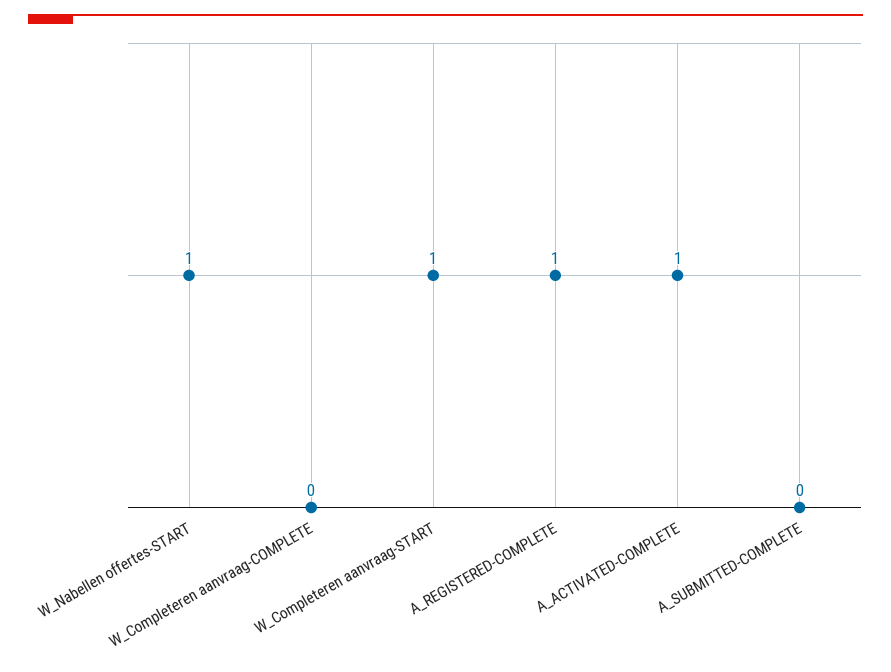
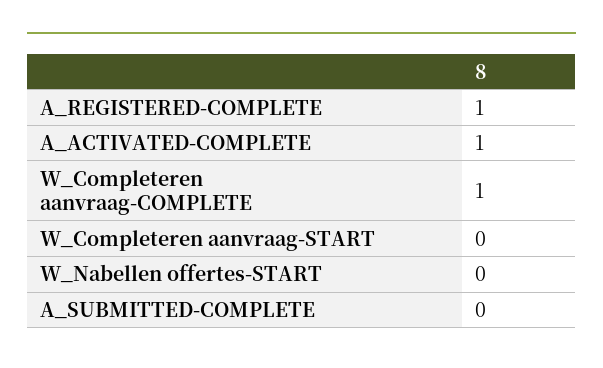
  {
-   "W_Nabellen offertes-START": 1,
+   "W_Nabellen offertes-START": 0,
-   "W_Completeren aanvraag-COMPLETE": 0,
+   "W_Completeren aanvraag-COMPLETE": 1,
-   "W_Completeren aanvraag-START": 1,
+   "W_Completeren aanvraag-START": 0,
    "A_REGISTERED-COMPLETE": 1,
    "A_ACTIVATED-COMPLETE": 1,
    "A_SUBMITTED-COMPLETE": 0
  }

